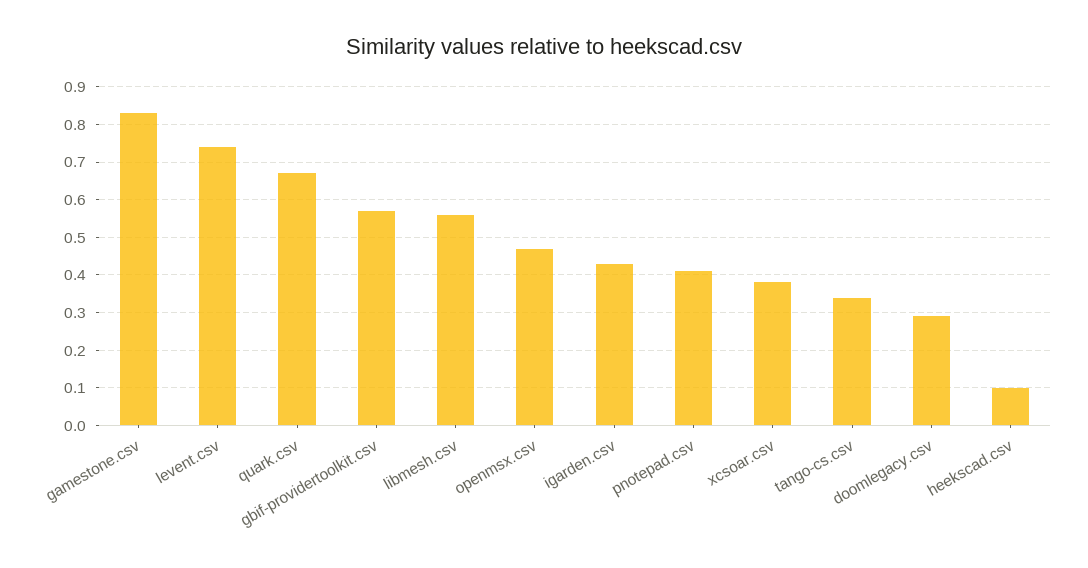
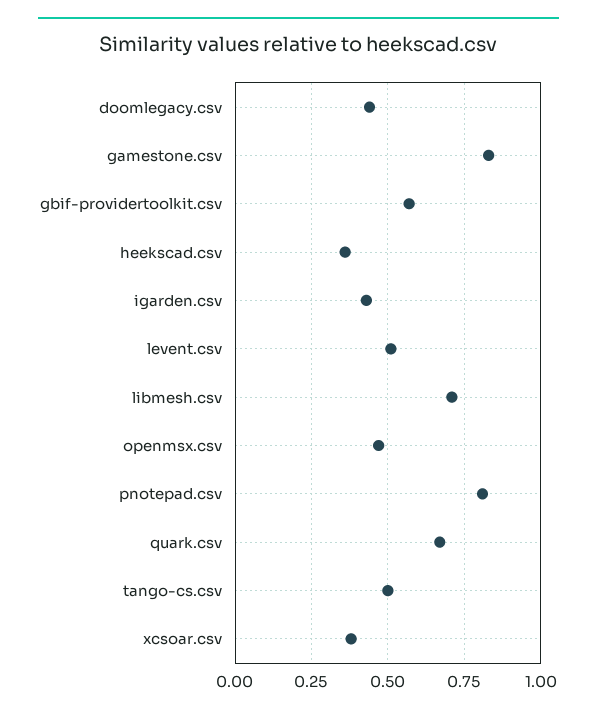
  {
    "gamestone.csv": 0.85,
-   "levent.csv": 0.75,
+   "levent.csv": 0.5,
    "quark.csv": 0.65,
    "gbif-providertoolkit.csv": 0.55,
-   "libmesh.csv": 0.55,
+   "libmesh.csv": 0.7,
    "openmsx.csv": 0.45,
    "igarden.csv": 0.45,
-   "pnotepad.csv": 0.4,
+   "pnotepad.csv": 0.8,
    "xcsoar.csv": 0.4,
-   "tango-cs.csv": 0.35,
+   "tango-cs.csv": 0.5,
-   "doomlegacy.csv": 0.3,
+   "doomlegacy.csv": 0.45,
-   "heekscad.csv": 0.1
+   "heekscad.csv": 0.35
  }

